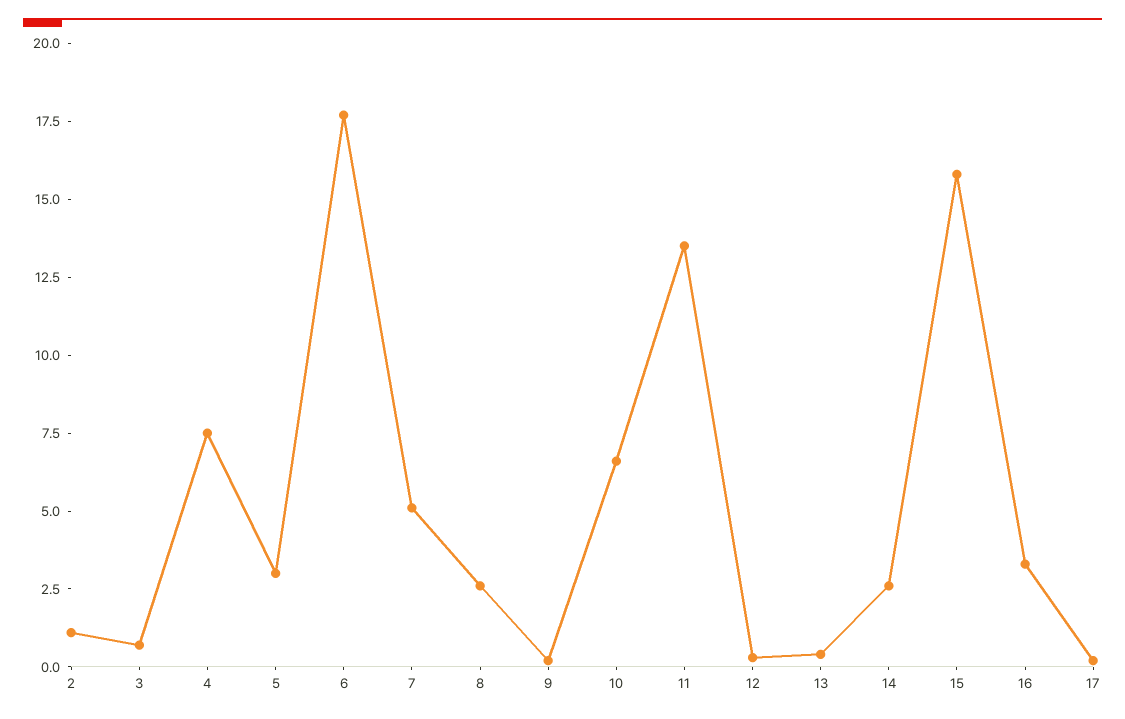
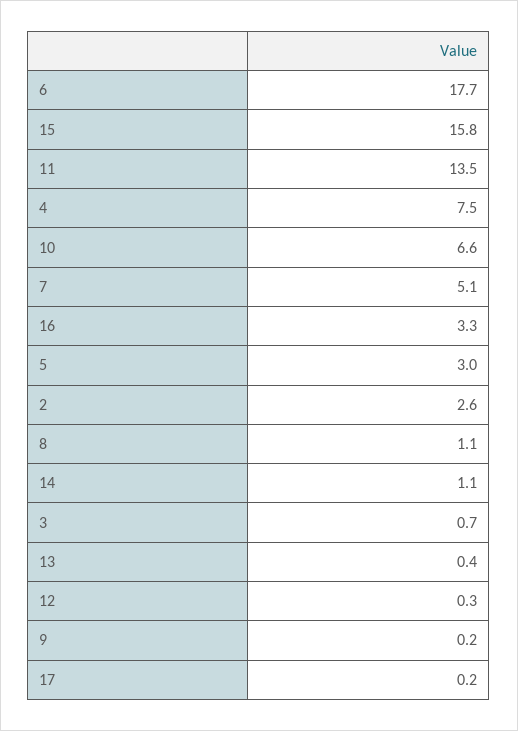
  {
-   "2": 1,
+   "2": 2.6,
    "3": 0.7,
    "4": 7.5,
    "5": 3,
    "6": 17.7,
    "7": 5.1,
-   "8": 2.5,
+   "8": 1.1,
    "9": 0.2,
    "10": 6.6,
    "11": 13.5,
    "12": 0.3,
    "13": 0.4,
-   "14": 2.5,
+   "14": 1.1,
    "15": 15.8,
    "16": 3.3,
    "17": 0.2
  }

